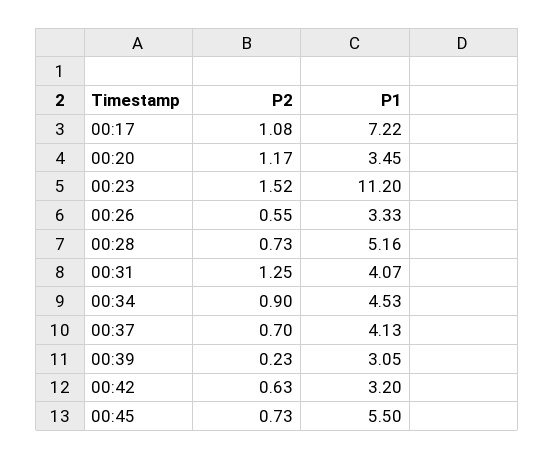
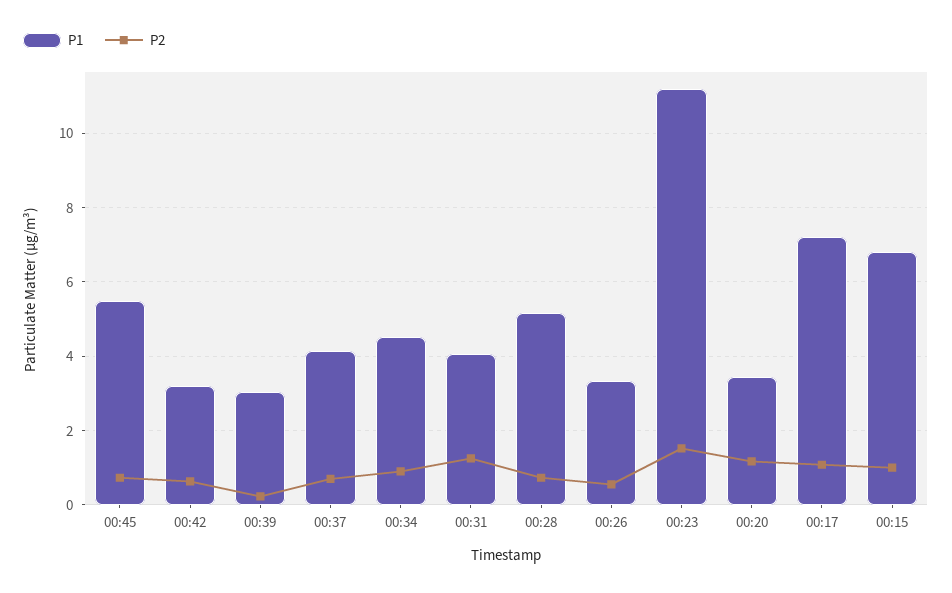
  {
    "P2": {
      "00:17": 1.08,
      "00:20": 1.17,
      "00:23": 1.52,
      "00:26": 0.55,
      "00:28": 0.73,
      "00:31": 1.25,
      "00:34": 0.9,
      "00:37": 0.7,
      "00:39": 0.23,
      "00:42": 0.63,
-     "00:45": 0.73
+     "00:45": 0.73,
+     "00:15": 1
    },
    "P1": {
      "00:17": 7.22,
      "00:20": 3.45,
      "00:23": 11.2,
      "00:26": 3.33,
      "00:28": 5.16,
      "00:31": 4.07,
      "00:34": 4.53,
      "00:37": 4.13,
      "00:39": 3.05,
      "00:42": 3.2,
-     "00:45": 5.5
+     "00:45": 5.5,
+     "00:15": 6.8
    }
  }

